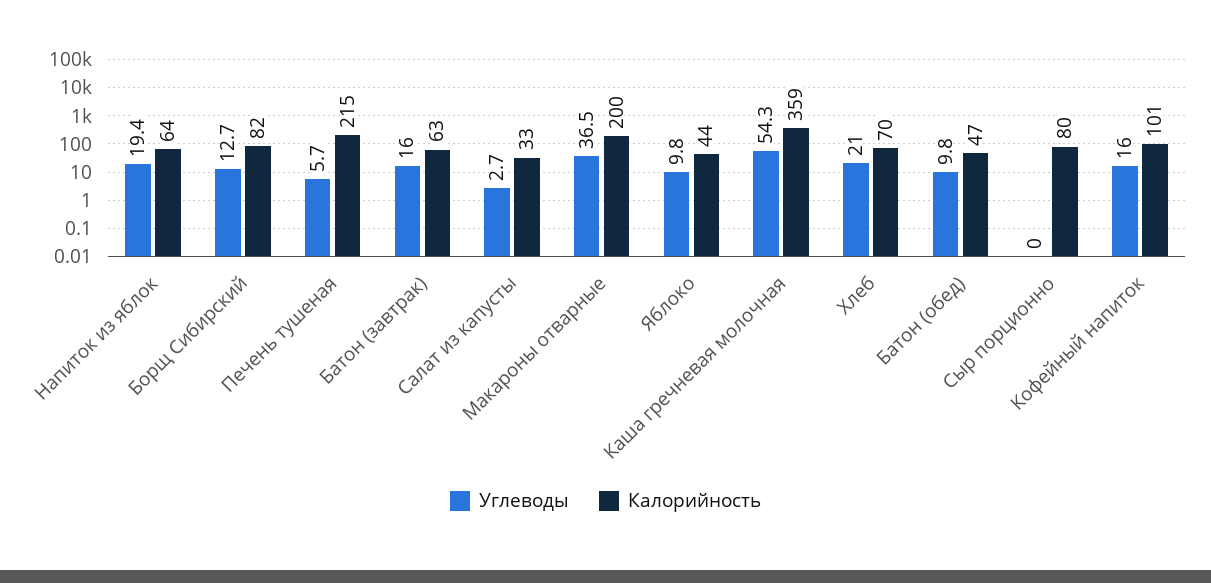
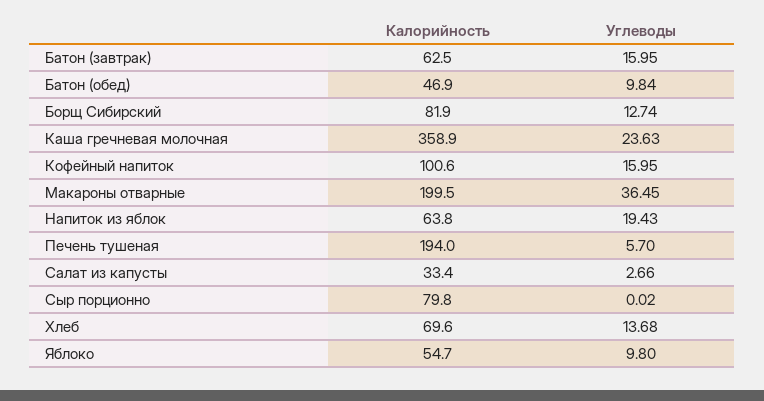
  {
    "Углеводы": {
      "Напиток из яблок": 19.43,
      "Борщ Сибирский": 12.74,
      "Печень тушеная": 5.7,
      "Батон (завтрак)": 15.95,
      "Салат из капусты": 2.66,
      "Макароны отварные": 36.45,
      "Яблоко": 9.8,
-     "Каша гречневая молочная": 54.3,
+     "Каша гречневая молочная": 23.63,
-     "Хлеб": 21,
+     "Хлеб": 13.68,
      "Батон (обед)": 9.84,
      "Сыр порционно": 0.02,
      "Кофейный напиток": 15.95
    },
    "Калорийность": {
      "Напиток из яблок": 63.8,
      "Борщ Сибирский": 81.9,
-     "Печень тушеная": 215,
+     "Печень тушеная": 194,
      "Батон (завтрак)": 62.5,
      "Салат из капусты": 33.4,
      "Макароны отварные": 199.5,
-     "Яблоко": 44,
+     "Яблоко": 54.7,
      "Каша гречневая молочная": 358.9,
      "Хлеб": 69.6,
      "Батон (обед)": 46.9,
      "Сыр порционно": 79.8,
      "Кофейный напиток": 100.6
    }
  }

